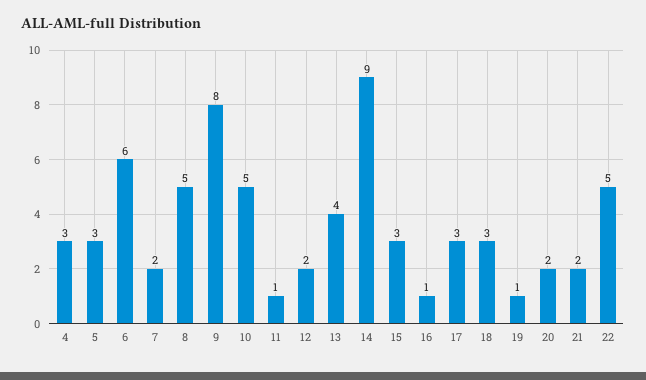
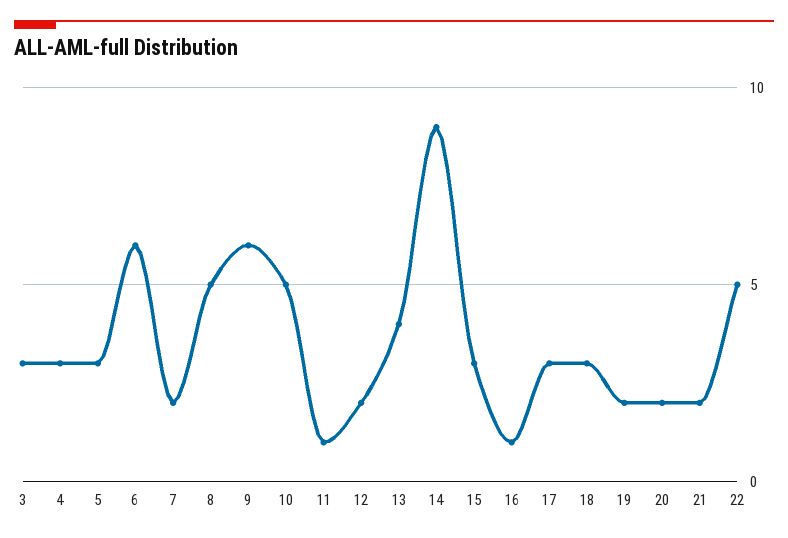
  {
    "4": 3,
    "5": 3,
    "6": 6,
    "7": 2,
    "8": 5,
-   "9": 8,
+   "9": 6,
    "10": 5,
    "11": 1,
    "12": 2,
    "13": 4,
    "14": 9,
    "15": 3,
    "16": 1,
    "17": 3,
    "18": 3,
-   "19": 1,
+   "19": 2,
    "20": 2,
    "21": 2,
-   "22": 5
+   "22": 5,
+   "3": 3
  }

